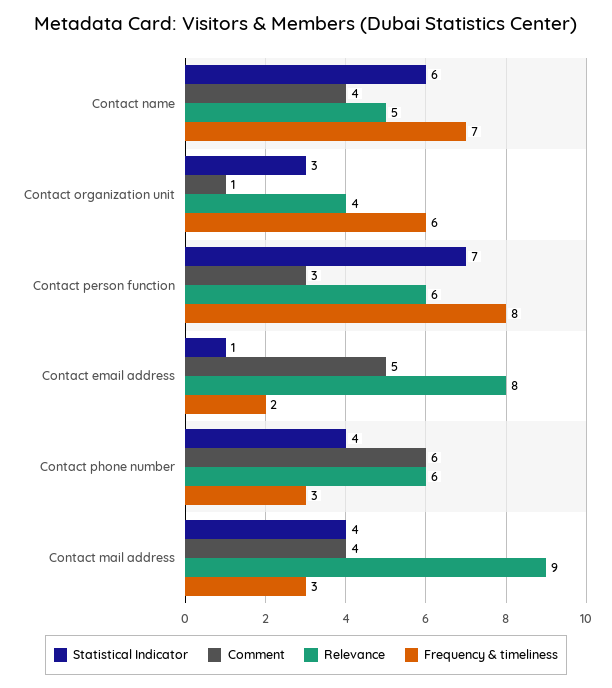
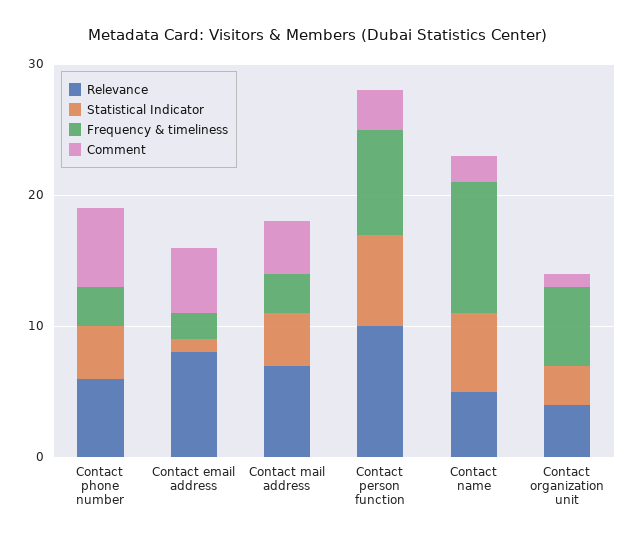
  {
    "Statistical Indicator": {
      "Contact name": 6,
      "Contact organization unit": 3,
      "Contact person function": 7,
      "Contact email address": 1,
      "Contact phone number": 4,
      "Contact mail address": 4
    },
    "Comment": {
-     "Contact name": 4,
+     "Contact name": 2,
      "Contact organization unit": 1,
      "Contact person function": 3,
      "Contact email address": 5,
      "Contact phone number": 6,
      "Contact mail address": 4
    },
    "Relevance": {
      "Contact name": 5,
      "Contact organization unit": 4,
-     "Contact person function": 6,
+     "Contact person function": 10,
      "Contact email address": 8,
      "Contact phone number": 6,
-     "Contact mail address": 9
+     "Contact mail address": 7
    },
    "Frequency & timeliness": {
-     "Contact name": 7,
+     "Contact name": 10,
      "Contact organization unit": 6,
      "Contact person function": 8,
      "Contact email address": 2,
      "Contact phone number": 3,
      "Contact mail address": 3
    }
  }

